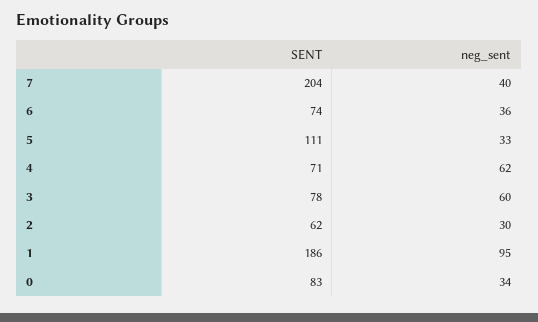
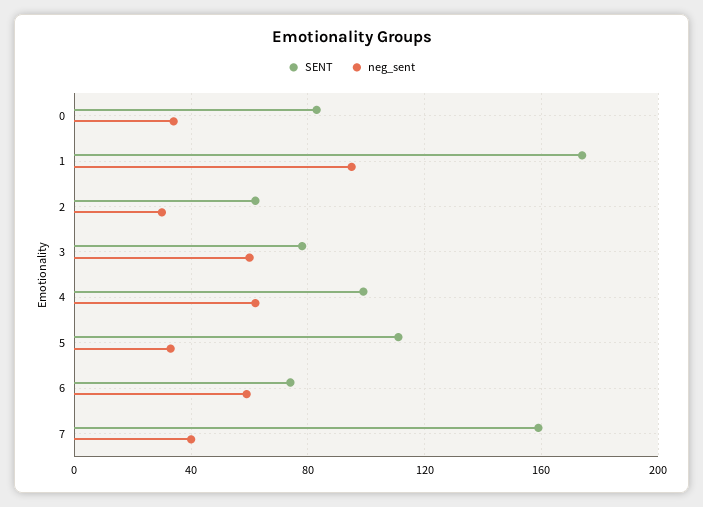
  {
    "SENT": {
-     "7": 204,
+     "7": 160,
      "6": 74,
      "5": 111,
-     "4": 71,
+     "4": 100,
      "3": 78,
      "2": 62,
-     "1": 186,
+     "1": 175,
      "0": 83
    },
    "neg_sent": {
      "7": 40,
-     "6": 36,
+     "6": 60,
      "5": 33,
      "4": 62,
      "3": 60,
      "2": 30,
      "1": 95,
      "0": 34
    }
  }

